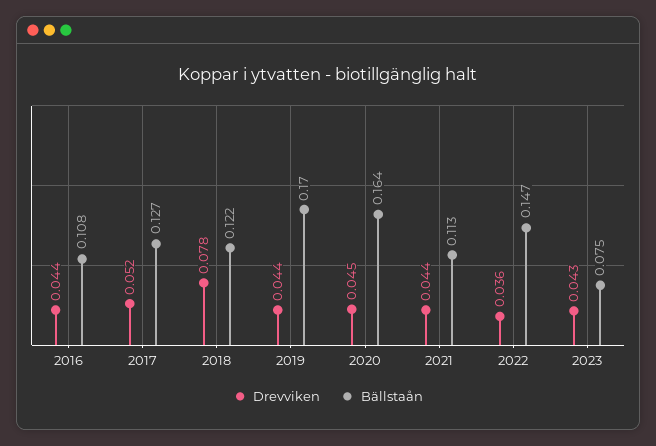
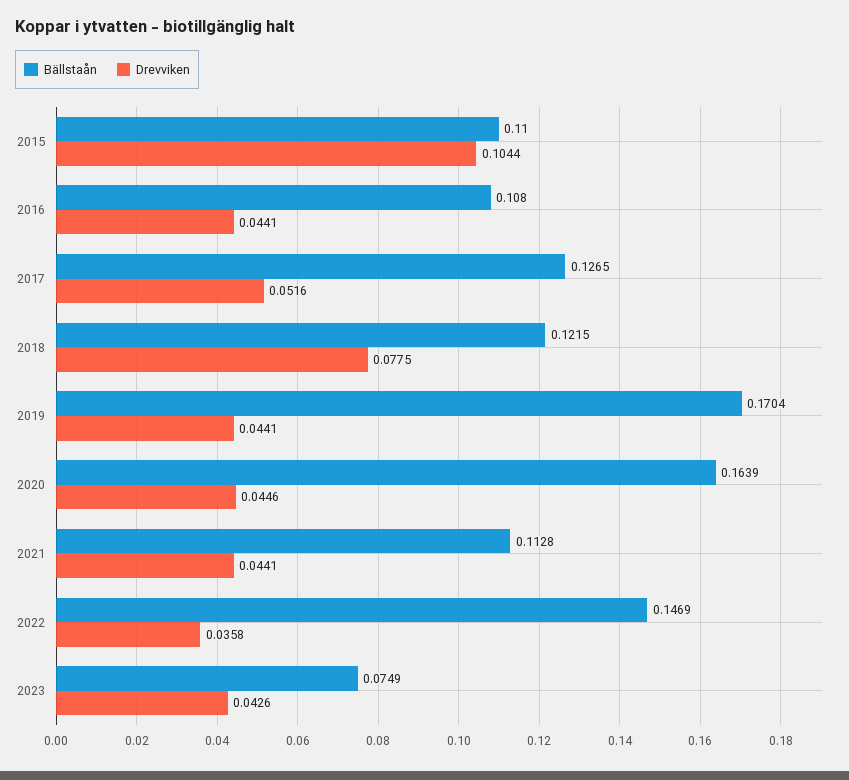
  {
    "Drevviken": {
      "2016": 0.0441,
      "2017": 0.0516,
      "2018": 0.0775,
      "2019": 0.0441,
      "2020": 0.0446,
      "2021": 0.0441,
      "2022": 0.0358,
-     "2023": 0.0426
+     "2023": 0.0426,
+     "2015": 0.1044
    },
    "Bällstaån": {
      "2016": 0.108,
      "2017": 0.1265,
      "2018": 0.1215,
      "2019": 0.1704,
      "2020": 0.1639,
      "2021": 0.1128,
      "2022": 0.1469,
-     "2023": 0.0749
+     "2023": 0.0749,
+     "2015": 0.11
    }
  }

